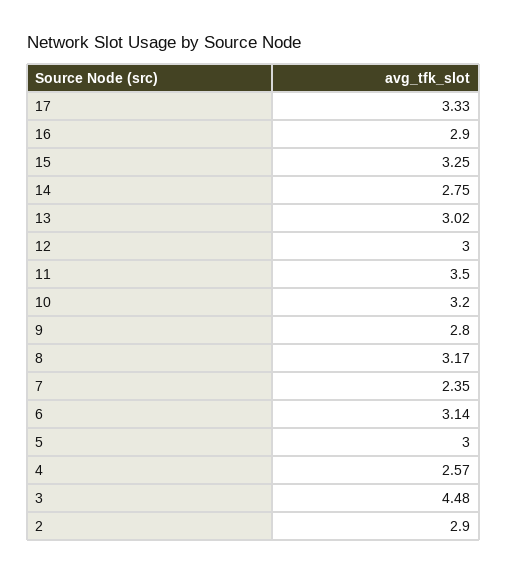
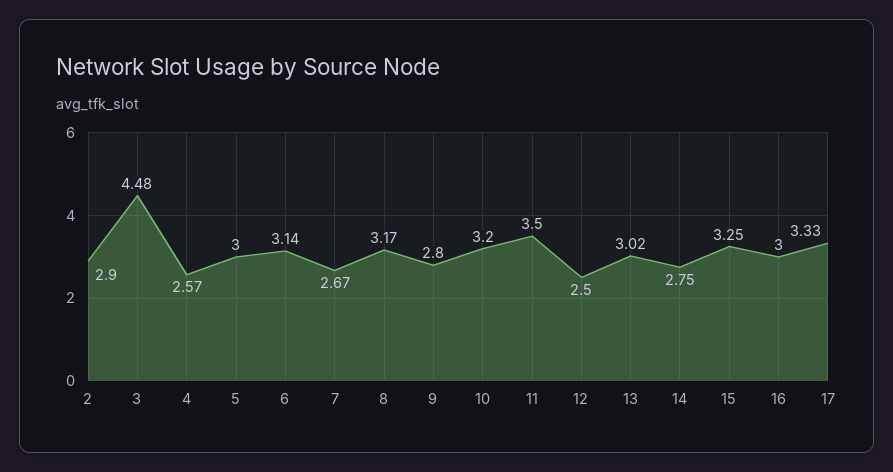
  {
    "17": 3.33,
-   "16": 2.9,
+   "16": 3,
    "15": 3.25,
    "14": 2.75,
    "13": 3.02,
-   "12": 3,
+   "12": 2.5,
    "11": 3.5,
    "10": 3.2,
    "9": 2.8,
    "8": 3.17,
-   "7": 2.35,
+   "7": 2.67,
    "6": 3.14,
    "5": 3,
    "4": 2.57,
    "3": 4.48,
    "2": 2.9
  }

